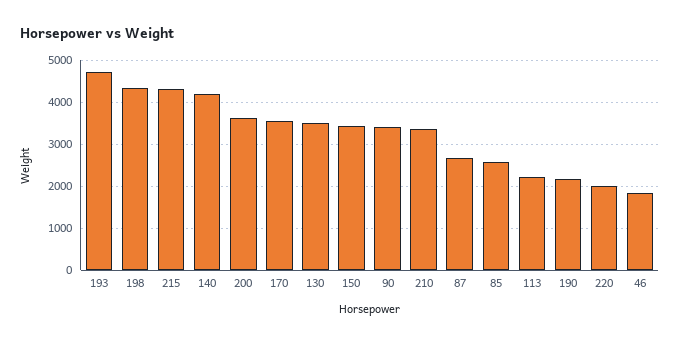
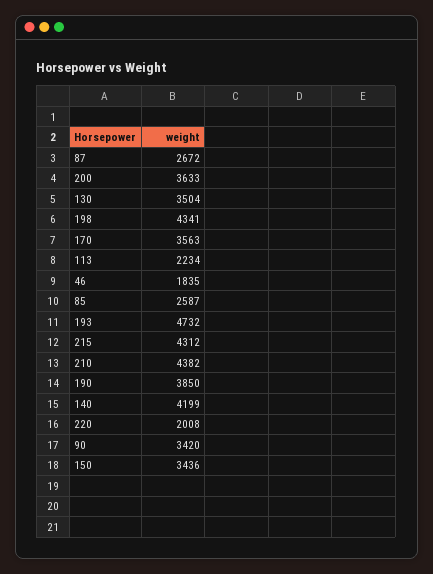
  {
    "193": 4732,
    "198": 4341,
    "215": 4312,
    "140": 4199,
    "200": 3633,
    "170": 3563,
    "130": 3504,
    "150": 3436,
    "90": 3420,
-   "210": 3400,
+   "210": 4382,
    "87": 2672,
    "85": 2587,
    "113": 2234,
-   "190": 2200,
+   "190": 3850,
    "220": 2008,
    "46": 1835
  }

